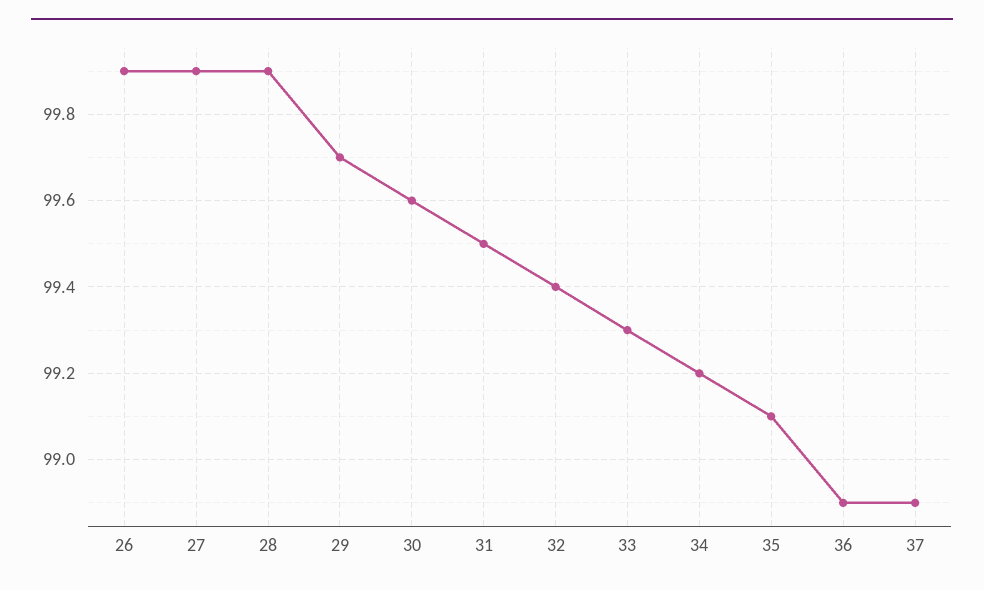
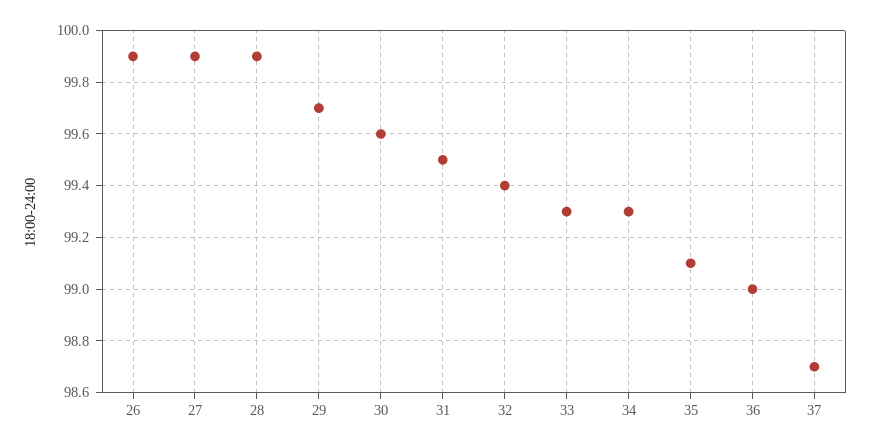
  {
    "26": 99.9,
    "27": 99.9,
    "28": 99.9,
    "29": 99.7,
    "30": 99.6,
    "31": 99.5,
    "32": 99.4,
    "33": 99.3,
-   "34": 99.2,
+   "34": 99.3,
    "35": 99.1,
-   "36": 98.9,
+   "36": 99,
-   "37": 98.9
+   "37": 98.7
  }

